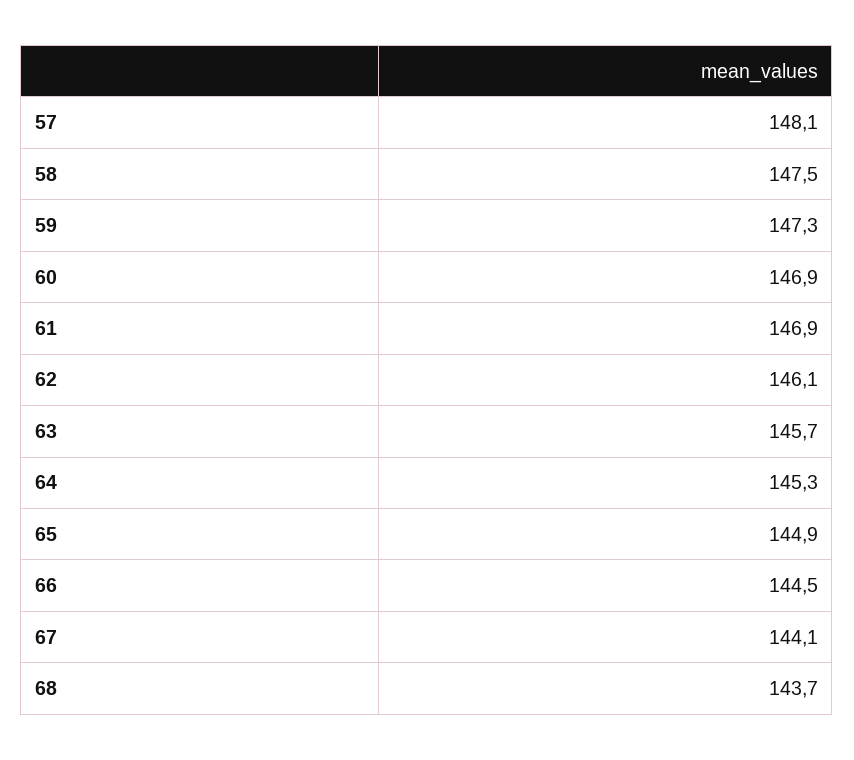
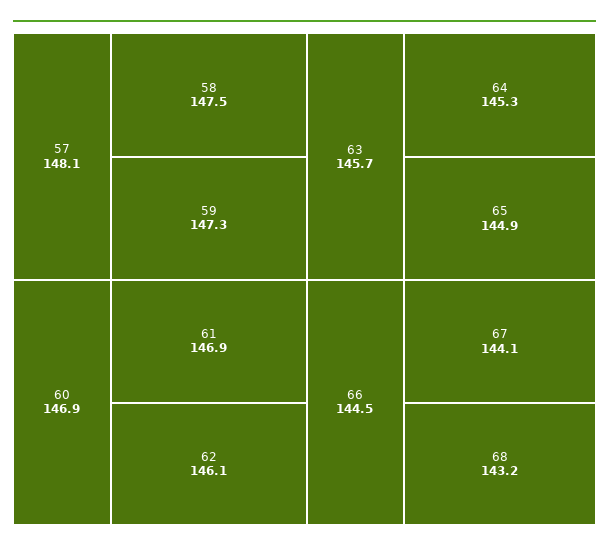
  {
    "57": 148.1,
    "58": 147.5,
    "59": 147.3,
    "60": 146.9,
    "61": 146.9,
    "62": 146.1,
    "63": 145.7,
    "64": 145.3,
    "65": 144.9,
    "66": 144.5,
    "67": 144.1,
-   "68": 143.7
+   "68": 143.2
  }

